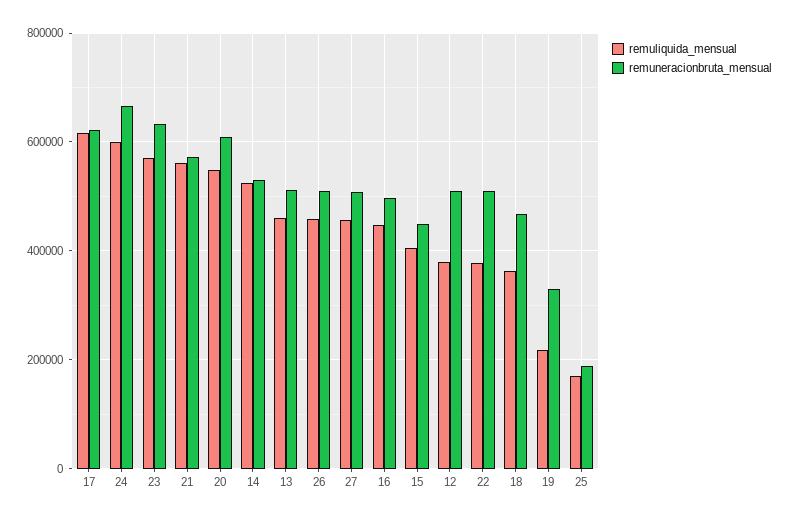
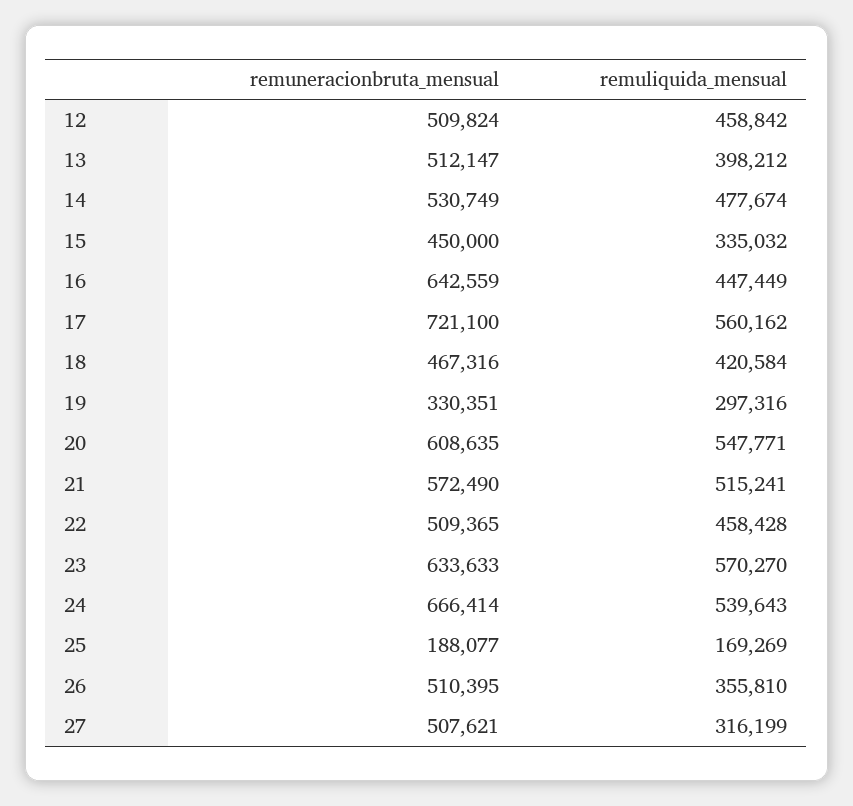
  {
    "remuliquida_mensual": {
-     "17": 620000,
+     "17": 560162,
-     "24": 600000,
+     "24": 539643,
      "23": 570270,
-     "21": 560000,
+     "21": 515241,
      "20": 547771,
-     "14": 520000,
+     "14": 477674,
-     "13": 460000,
+     "13": 398212,
-     "26": 460000,
+     "26": 355810,
-     "27": 460000,
+     "27": 316199,
      "16": 447449,
-     "15": 400000,
+     "15": 335032,
-     "12": 380000,
+     "12": 458842,
-     "22": 380000,
+     "22": 458428,
-     "18": 360000,
+     "18": 420584,
-     "19": 220000,
+     "19": 297316,
      "25": 169269
    },
    "remuneracionbruta_mensual": {
-     "17": 620000,
+     "17": 721100,
      "24": 666414,
      "23": 633633,
      "21": 572490,
      "20": 608635,
      "14": 530749,
      "13": 512147,
      "26": 510395,
      "27": 507621,
-     "16": 500000,
+     "16": 642559,
      "15": 450000,
      "12": 509824,
      "22": 509365,
      "18": 467316,
      "19": 330351,
      "25": 188077
    }
  }

